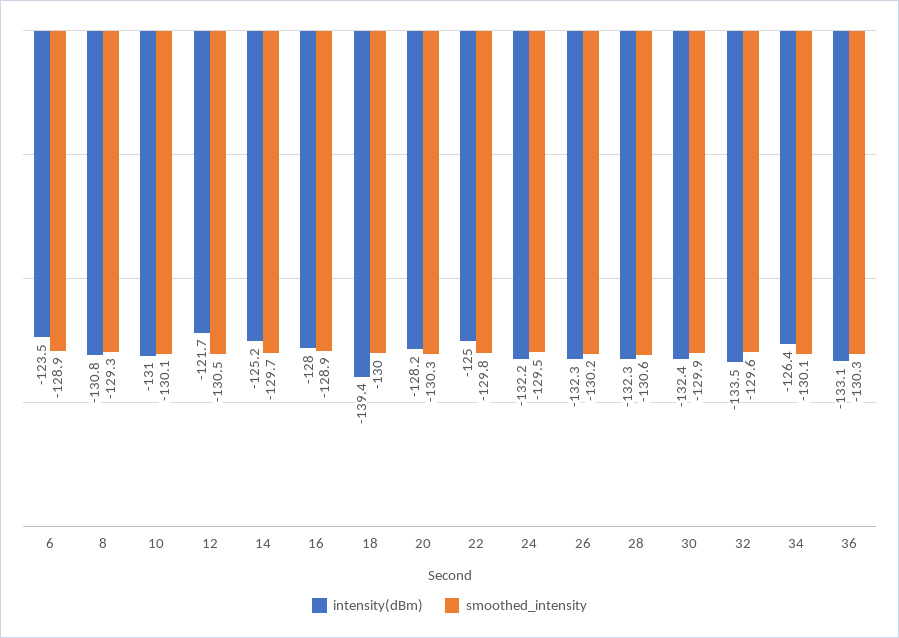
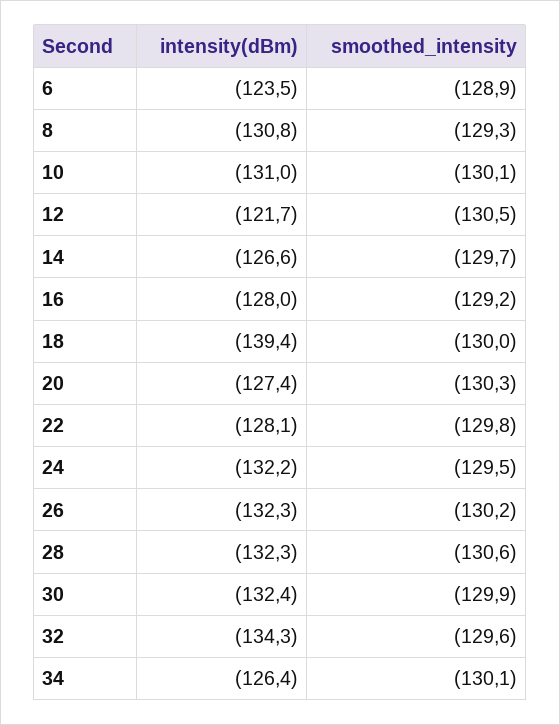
  {
    "intensity(dBm)": {
      "6": -123.5,
      "8": -130.8,
      "10": -131,
      "12": -121.7,
-     "14": -125.2,
+     "14": -126.6,
      "16": -128,
      "18": -139.4,
-     "20": -128.2,
+     "20": -127.4,
-     "22": -125,
+     "22": -128.1,
      "24": -132.2,
      "26": -132.3,
      "28": -132.3,
      "30": -132.4,
-     "32": -133.5,
+     "32": -134.3,
-     "34": -126.4,
+     "34": -126.4
-     "36": -133.1
    },
    "smoothed_intensity": {
      "6": -128.9,
      "8": -129.3,
      "10": -130.1,
      "12": -130.5,
      "14": -129.7,
-     "16": -128.9,
+     "16": -129.2,
      "18": -130,
      "20": -130.3,
      "22": -129.8,
      "24": -129.5,
      "26": -130.2,
      "28": -130.6,
      "30": -129.9,
      "32": -129.6,
-     "34": -130.1,
+     "34": -130.1
-     "36": -130.3
    }
  }

